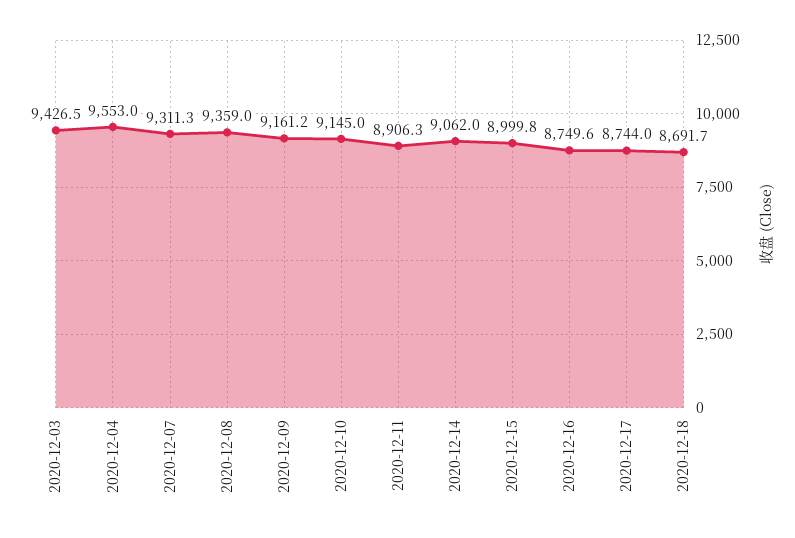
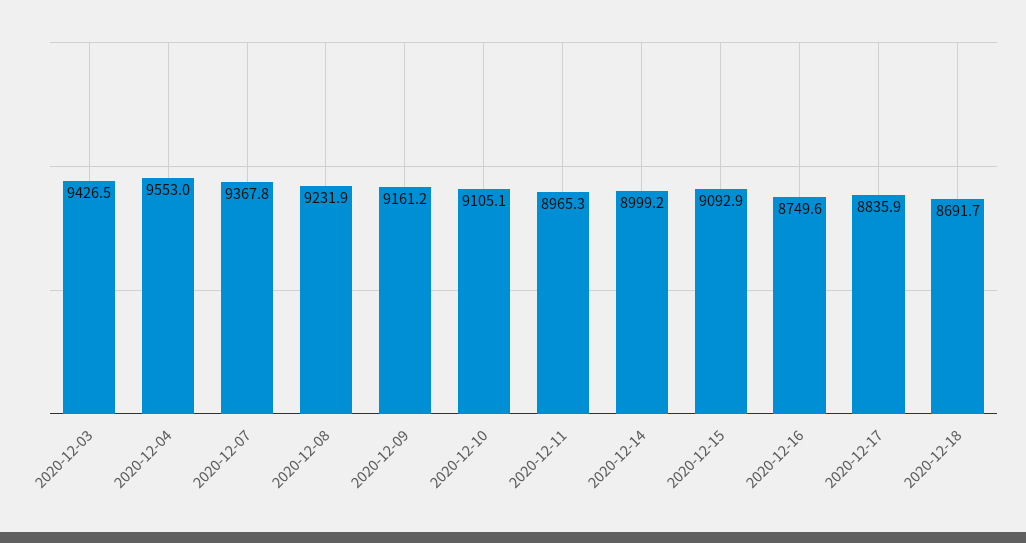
  {
    "2020-12-03": 9426.5,
    "2020-12-04": 9553,
-   "2020-12-07": 9311.3,
+   "2020-12-07": 9367.8,
-   "2020-12-08": 9359,
+   "2020-12-08": 9231.9,
    "2020-12-09": 9161.2,
-   "2020-12-10": 9145,
+   "2020-12-10": 9105.1,
-   "2020-12-11": 8906.3,
+   "2020-12-11": 8965.3,
-   "2020-12-14": 9062,
+   "2020-12-14": 8999.2,
-   "2020-12-15": 8999.8,
+   "2020-12-15": 9092.9,
    "2020-12-16": 8749.6,
-   "2020-12-17": 8744,
+   "2020-12-17": 8835.9,
    "2020-12-18": 8691.7
  }

